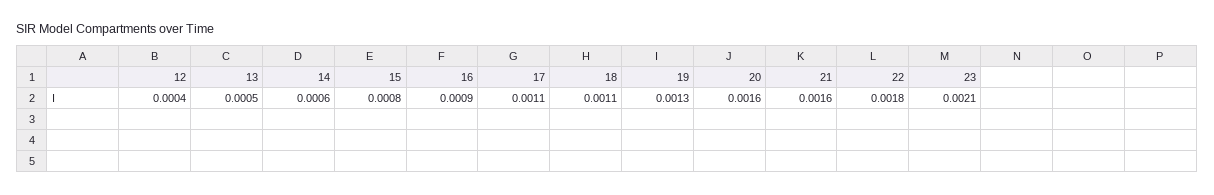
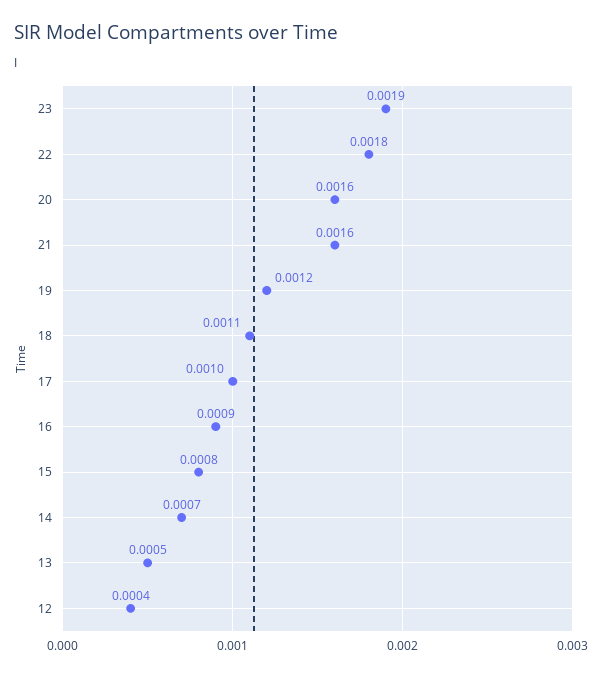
  {
    "12": 0.0004,
    "13": 0.0005,
-   "14": 0.0006,
+   "14": 0.0007,
    "15": 0.0008,
    "16": 0.0009,
-   "17": 0.0011,
+   "17": 0.001,
    "18": 0.0011,
-   "19": 0.0013,
+   "19": 0.0012,
    "20": 0.0016,
    "21": 0.0016,
    "22": 0.0018,
-   "23": 0.0021
+   "23": 0.0019
  }

